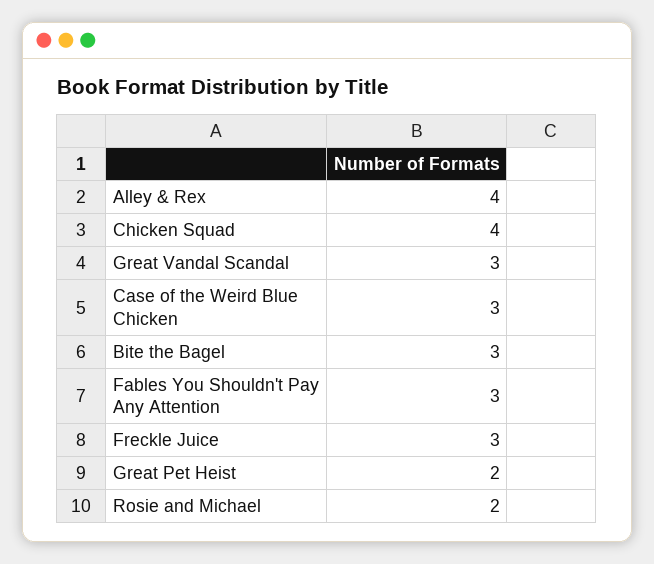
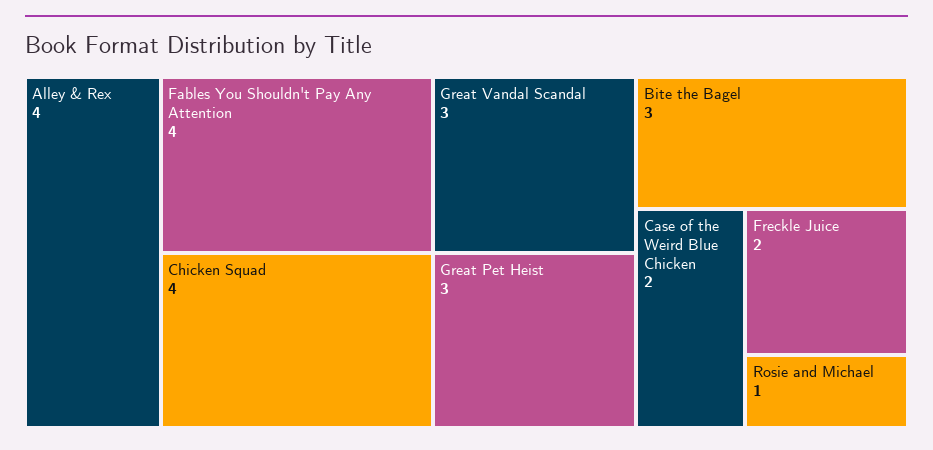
  {
    "Alley & Rex": 4,
    "Chicken Squad": 4,
    "Great Vandal Scandal": 3,
-   "Case of the Weird Blue Chicken": 3,
+   "Case of the Weird Blue Chicken": 2,
    "Bite the Bagel": 3,
-   "Fables You Shouldn't Pay Any Attention": 3,
+   "Fables You Shouldn't Pay Any Attention": 4,
-   "Freckle Juice": 3,
+   "Freckle Juice": 2,
-   "Great Pet Heist": 2,
+   "Great Pet Heist": 3,
-   "Rosie and Michael": 2
+   "Rosie and Michael": 1
  }

